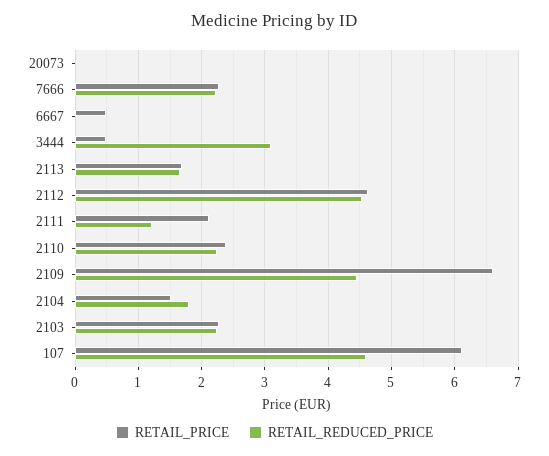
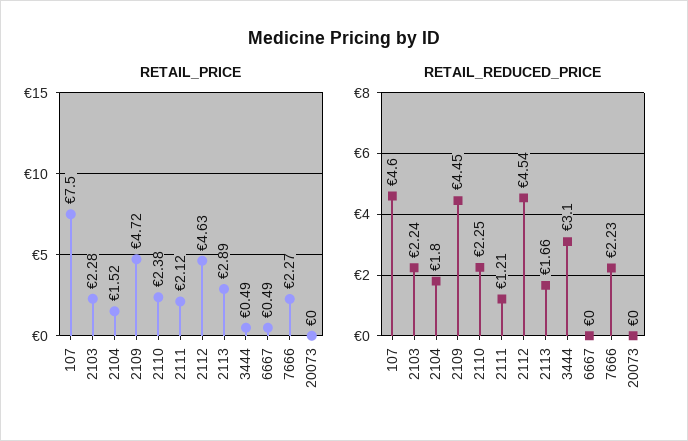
  {
    "RETAIL_PRICE": {
      "20073": 0,
      "7666": 2.27,
      "6667": 0.49,
      "3444": 0.49,
-     "2113": 1.7,
+     "2113": 2.89,
      "2112": 4.63,
      "2111": 2.12,
      "2110": 2.38,
-     "2109": 6.6,
+     "2109": 4.72,
      "2104": 1.52,
      "2103": 2.28,
-     "107": 6.1
+     "107": 7.5
    },
    "RETAIL_REDUCED_PRICE": {
      "20073": 0,
      "7666": 2.23,
      "6667": 0,
      "3444": 3.1,
      "2113": 1.66,
      "2112": 4.54,
      "2111": 1.21,
      "2110": 2.25,
      "2109": 4.45,
      "2104": 1.8,
      "2103": 2.24,
      "107": 4.6
    }
  }

